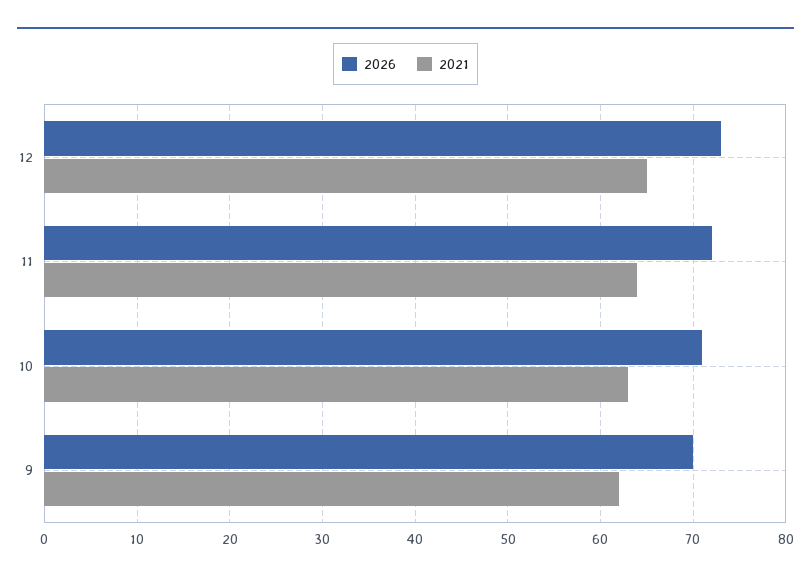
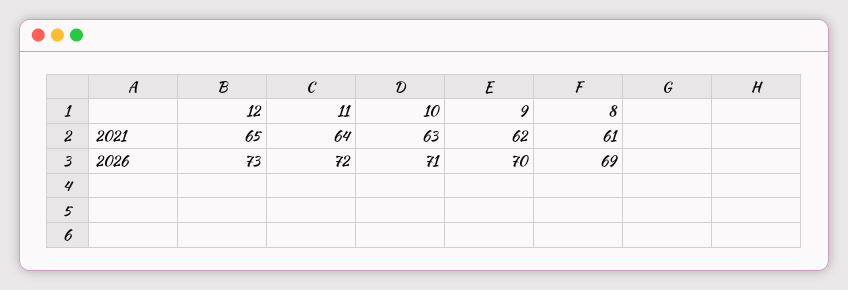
  {
    "2026": {
      "12": 73,
      "11": 72,
      "10": 71,
-     "9": 70
+     "9": 70,
+     "8": 69
    },
    "2021": {
      "12": 65,
      "11": 64,
      "10": 63,
-     "9": 62
+     "9": 62,
+     "8": 61
    }
  }

